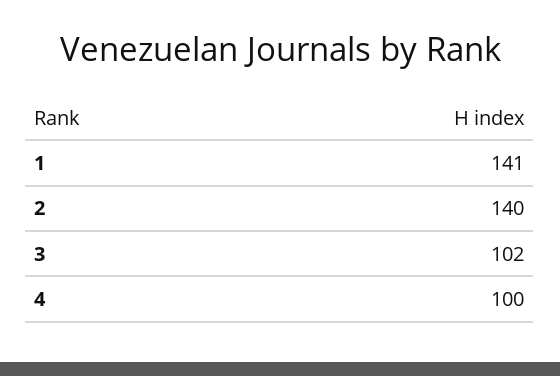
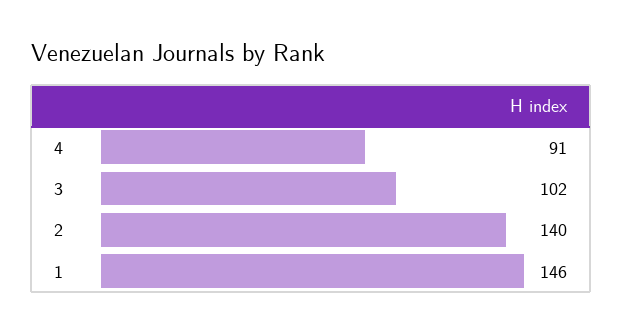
  {
-   "1": 141,
+   "1": 146,
    "2": 140,
    "3": 102,
-   "4": 100
+   "4": 91
  }

